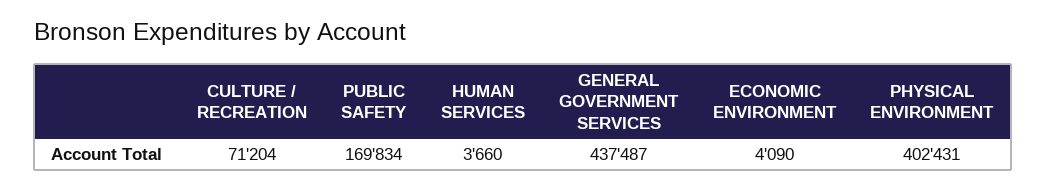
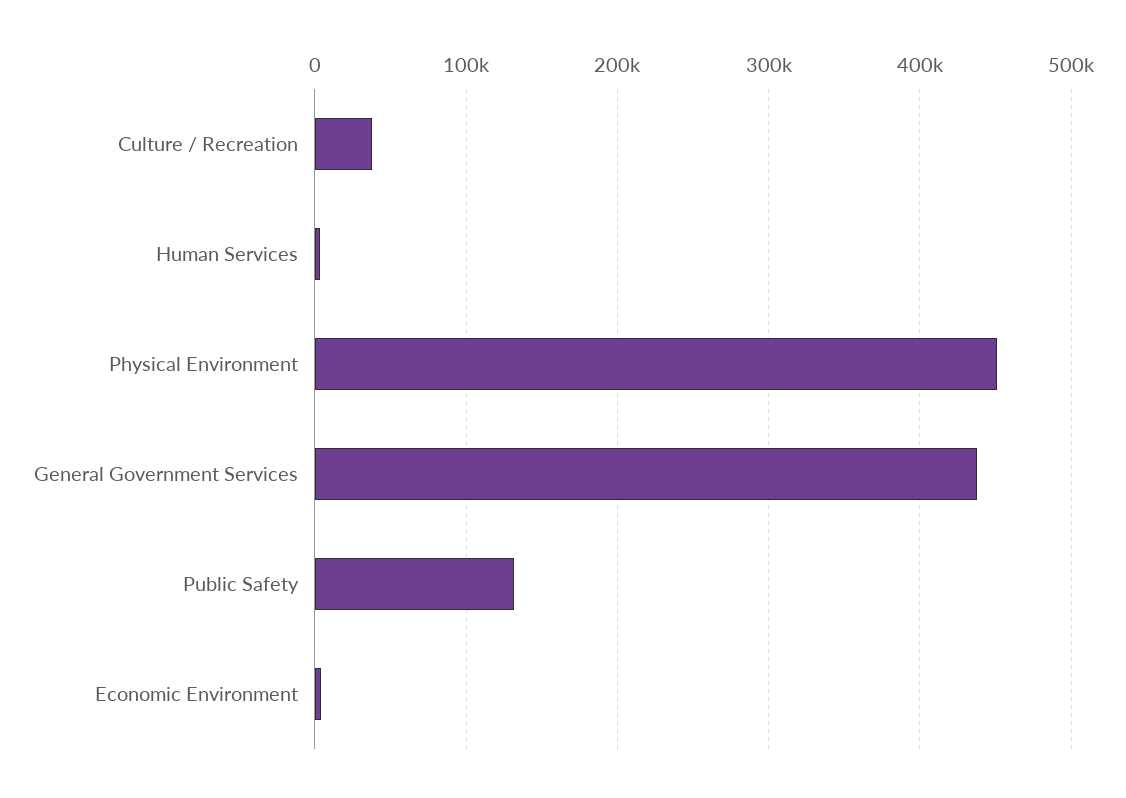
  {
-   "CULTURE / RECREATION": 71204,
+   "CULTURE / RECREATION": 40000,
-   "PUBLIC SAFETY": 169834,
+   "PUBLIC SAFETY": 130000,
    "HUMAN SERVICES": 3660,
    "GENERAL GOVERNMENT SERVICES": 437487,
    "ECONOMIC ENVIRONMENT": 4090,
-   "PHYSICAL ENVIRONMENT": 402431
+   "PHYSICAL ENVIRONMENT": 450000
  }

